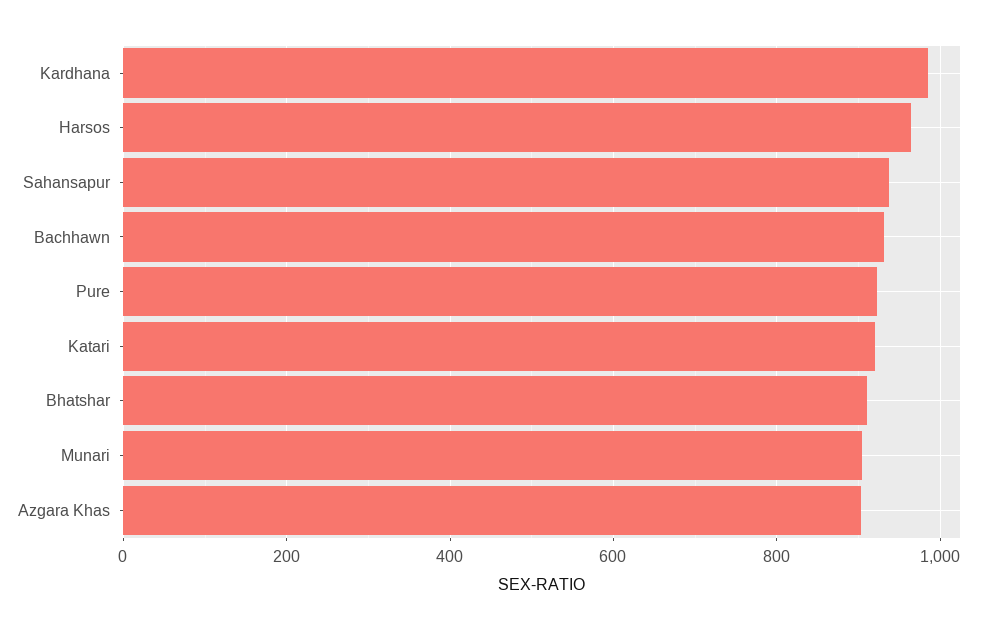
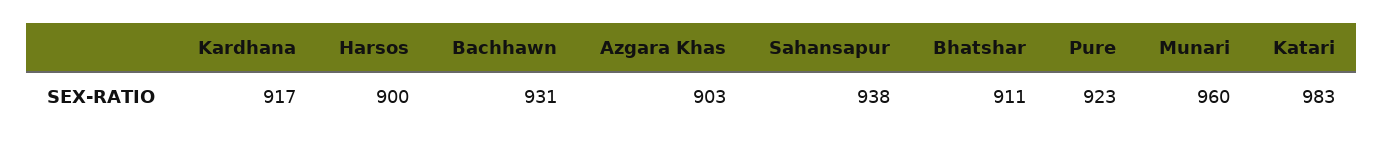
  {
-   "Kardhana": 980,
+   "Kardhana": 917,
-   "Harsos": 960,
+   "Harsos": 900,
    "Sahansapur": 938,
    "Bachhawn": 931,
    "Pure": 923,
-   "Katari": 920,
+   "Katari": 983,
    "Bhatshar": 911,
-   "Munari": 900,
+   "Munari": 960,
    "Azgara Khas": 903
  }

